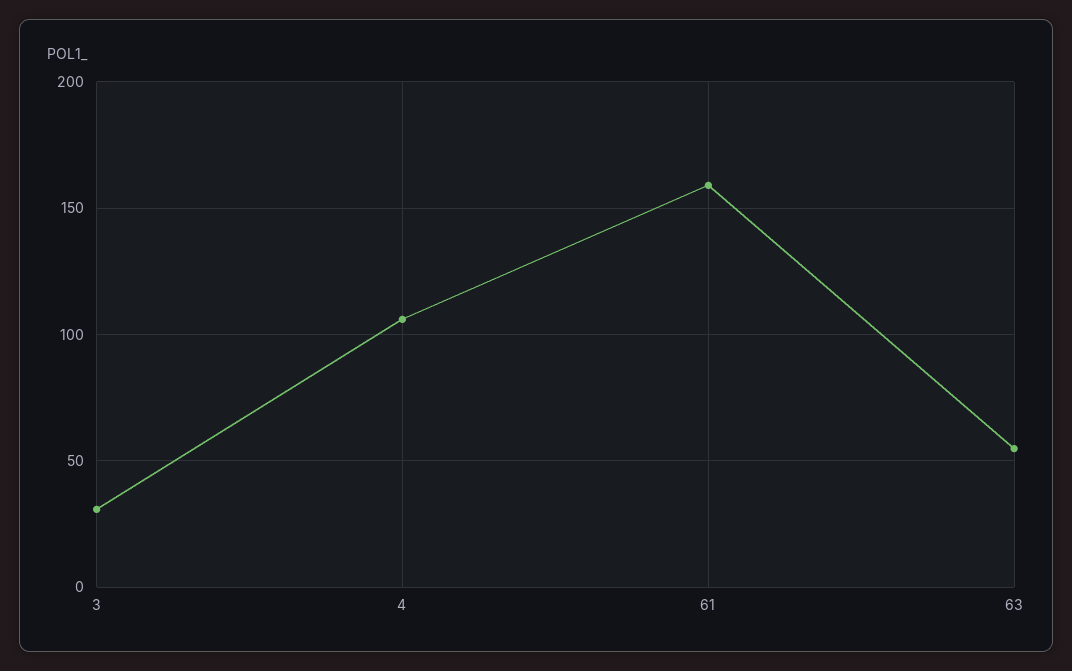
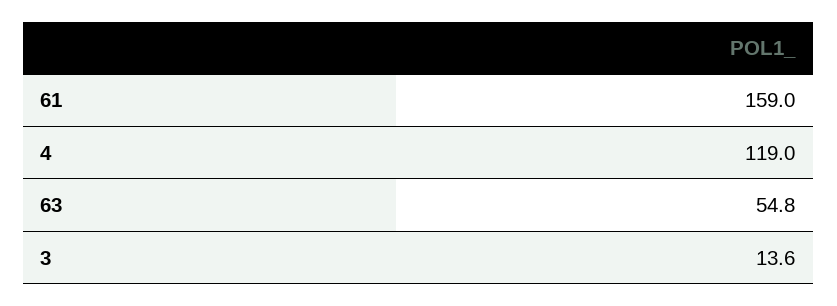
  {
-   "3": 30,
+   "3": 13.6,
-   "4": 105,
+   "4": 119,
    "61": 159,
    "63": 54.8
  }

